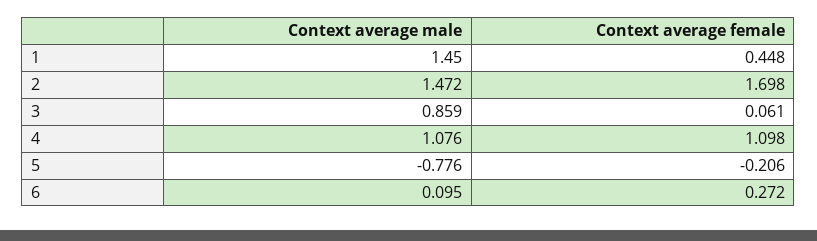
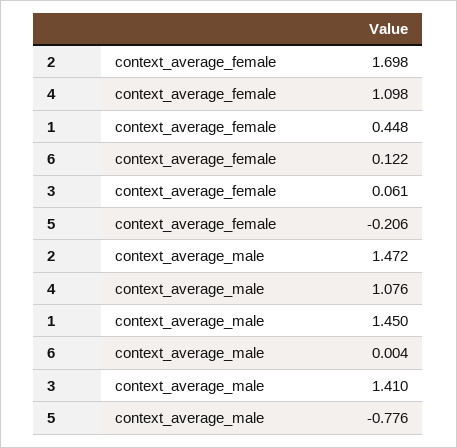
  {
    "Context average male": {
      "1": 1.45,
      "2": 1.472,
-     "3": 0.859,
+     "3": 1.41,
      "4": 1.076,
      "5": -0.776,
-     "6": 0.095
+     "6": 0.004
    },
    "Context average female": {
      "1": 0.448,
      "2": 1.698,
      "3": 0.061,
      "4": 1.098,
      "5": -0.206,
-     "6": 0.272
+     "6": 0.122
    }
  }

